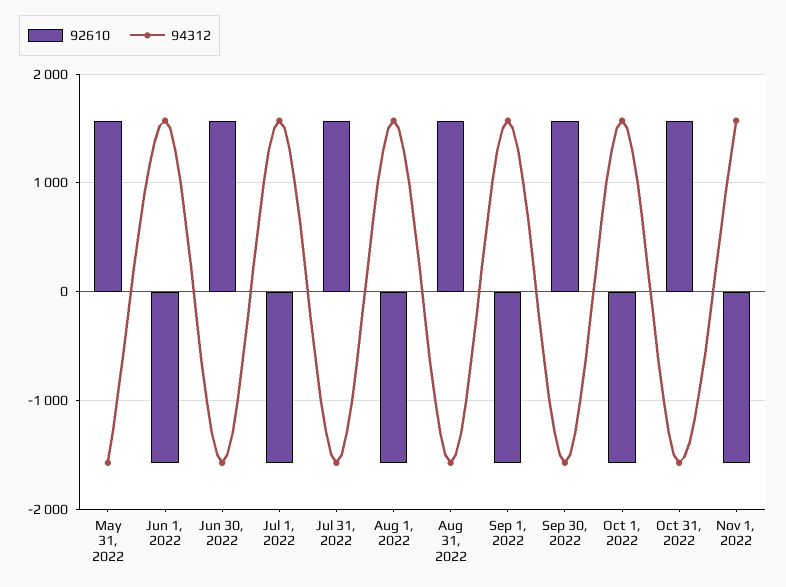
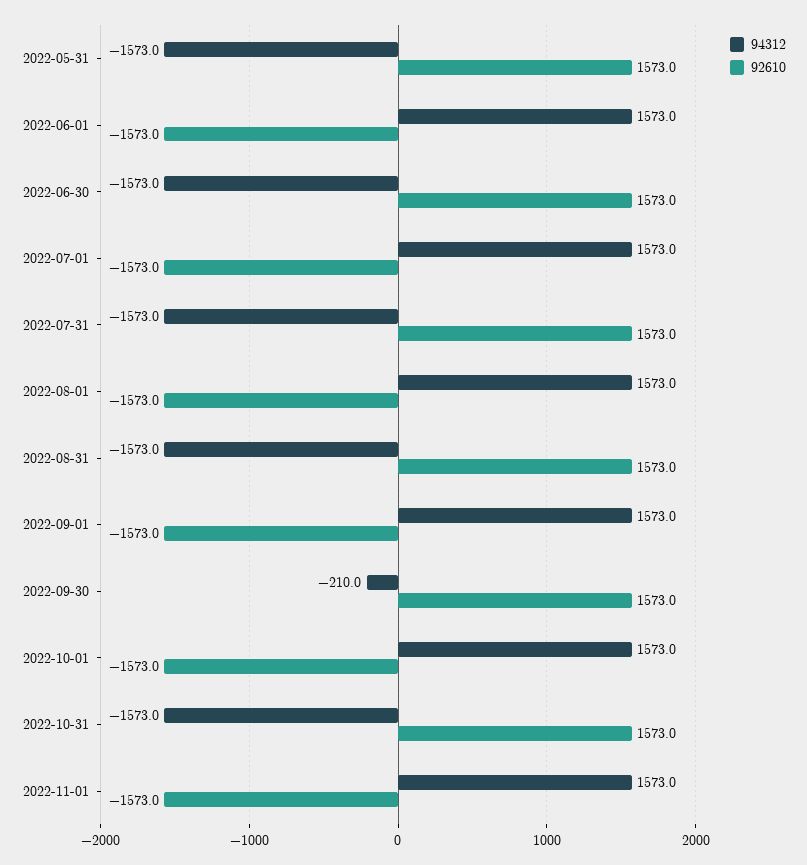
  {
    "92610": {
      "May 31, 2022": 1573,
      "Jun 1, 2022": -1573,
      "Jun 30, 2022": 1573,
      "Jul 1, 2022": -1573,
      "Jul 31, 2022": 1573,
      "Aug 1, 2022": -1573,
      "Aug 31, 2022": 1573,
      "Sep 1, 2022": -1573,
      "Sep 30, 2022": 1573,
      "Oct 1, 2022": -1573,
      "Oct 31, 2022": 1573,
      "Nov 1, 2022": -1573
    },
    "94312": {
      "May 31, 2022": -1573,
      "Jun 1, 2022": 1573,
      "Jun 30, 2022": -1573,
      "Jul 1, 2022": 1573,
      "Jul 31, 2022": -1573,
      "Aug 1, 2022": 1573,
      "Aug 31, 2022": -1573,
      "Sep 1, 2022": 1573,
-     "Sep 30, 2022": -1600,
+     "Sep 30, 2022": -210,
      "Oct 1, 2022": 1573,
      "Oct 31, 2022": -1573,
      "Nov 1, 2022": 1573
    }
  }

